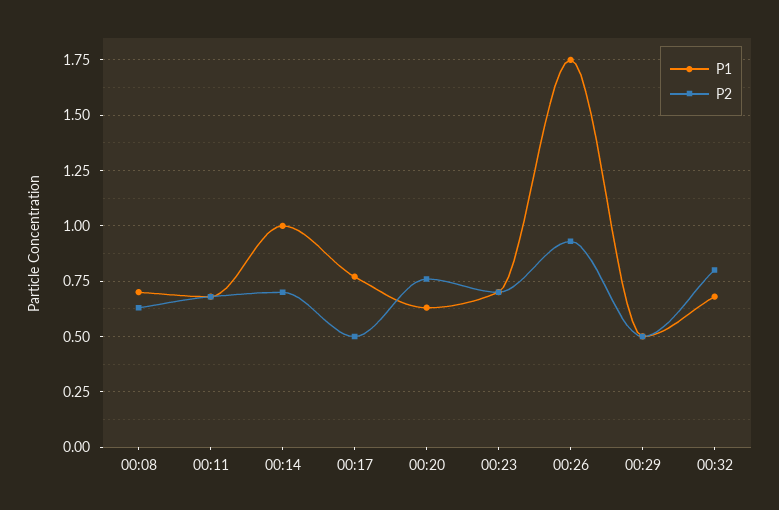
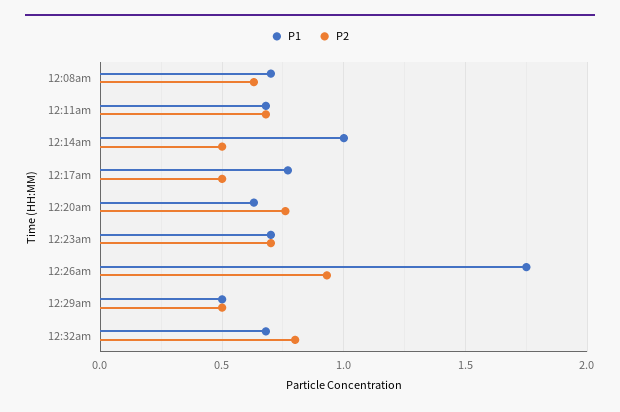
  {
    "P1": {
      "00:08": 0.7,
      "00:11": 0.7,
      "00:14": 1,
      "00:17": 0.75,
      "00:20": 0.65,
      "00:23": 0.7,
      "00:26": 1.75,
      "00:29": 0.5,
      "00:32": 0.7
    },
    "P2": {
      "00:08": 0.65,
      "00:11": 0.7,
-     "00:14": 0.7,
+     "00:14": 0.5,
      "00:17": 0.5,
      "00:20": 0.75,
      "00:23": 0.7,
      "00:26": 0.95,
      "00:29": 0.5,
      "00:32": 0.8
    }
  }

